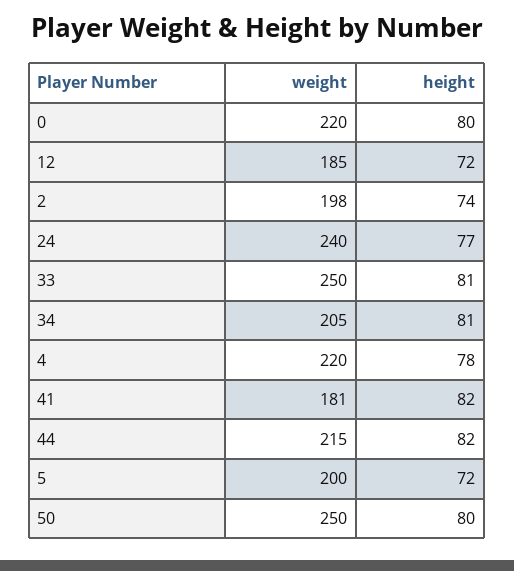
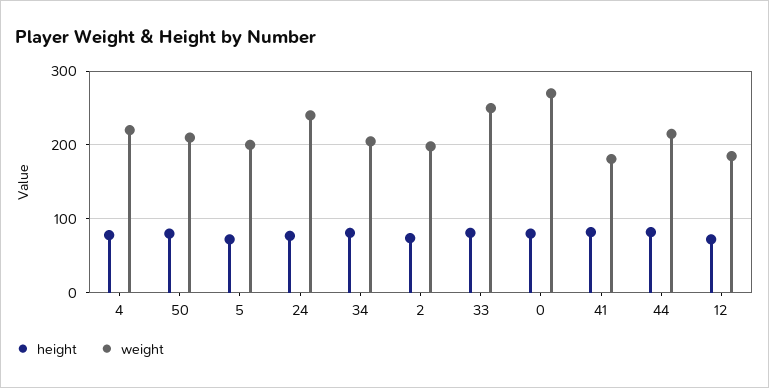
  {
    "weight": {
-     "0": 220,
+     "0": 270,
      "12": 185,
      "2": 198,
      "24": 240,
      "33": 250,
      "34": 205,
      "4": 220,
      "41": 181,
      "44": 215,
      "5": 200,
-     "50": 250
+     "50": 210
    },
    "height": {
      "0": 80,
      "12": 72,
      "2": 74,
      "24": 77,
      "33": 81,
      "34": 81,
      "4": 78,
      "41": 82,
      "44": 82,
      "5": 72,
      "50": 80
    }
  }

